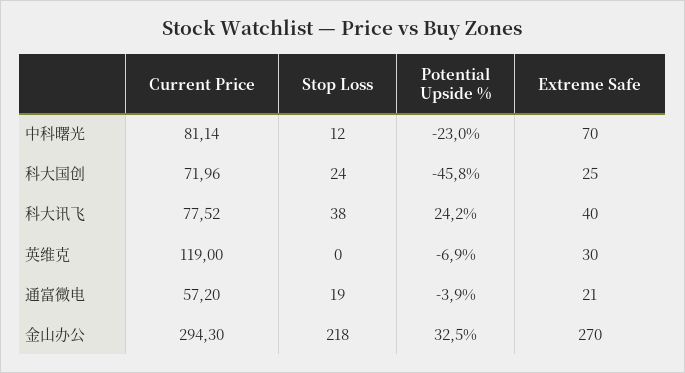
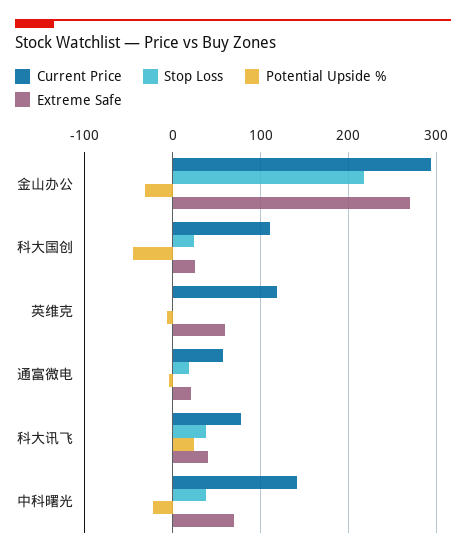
  {
    "Current Price": {
-     "中科曙光": 81.14,
+     "中科曙光": 140,
-     "科大国创": 71.96,
+     "科大国创": 110,
      "科大讯飞": 77.52,
      "英维克": 119,
      "通富微电": 57.2,
      "金山办公": 294.3
    },
    "Stop Loss": {
-     "中科曙光": 12,
+     "中科曙光": 40,
      "科大国创": 24,
      "科大讯飞": 38,
      "英维克": 0,
      "通富微电": 19,
      "金山办公": 218
    },
    "Potential Upside %": {
      "中科曙光": -23,
      "科大国创": -45.8,
      "科大讯飞": 24.2,
      "英维克": -6.9,
      "通富微电": -3.9,
-     "金山办公": 32.5
+     "金山办公": -30
    },
    "Extreme Safe": {
      "中科曙光": 70,
      "科大国创": 25,
      "科大讯飞": 40,
-     "英维克": 30,
+     "英维克": 60,
      "通富微电": 21,
      "金山办公": 270
    }
  }

